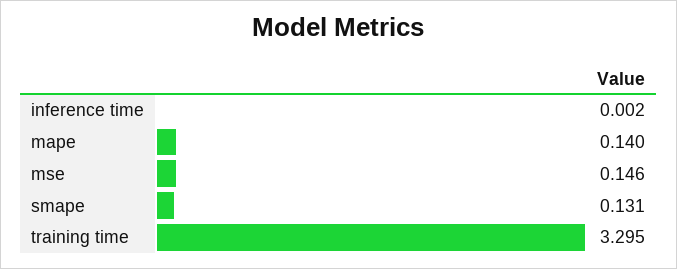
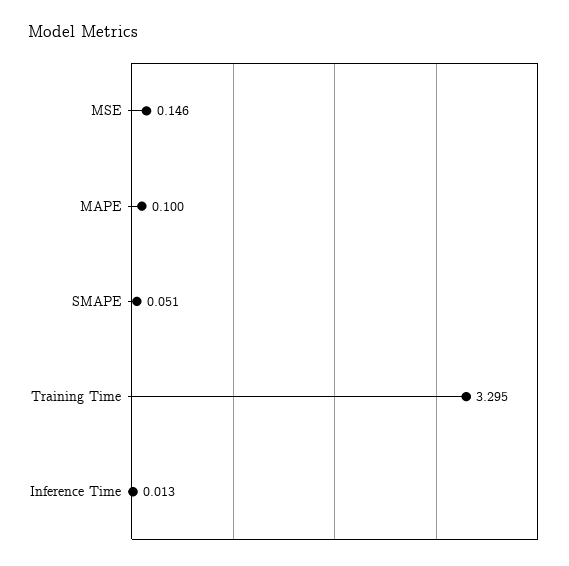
  {
-   "inference time": 0.002,
+   "inference time": 0.013,
-   "mape": 0.14,
+   "mape": 0.1,
    "mse": 0.146,
-   "smape": 0.131,
+   "smape": 0.051,
    "training time": 3.295
  }

